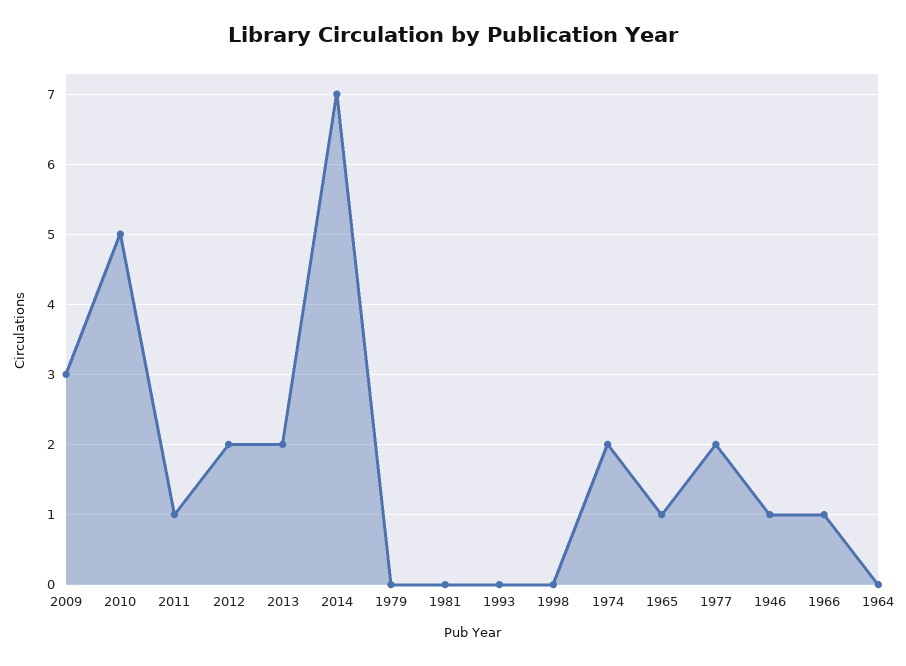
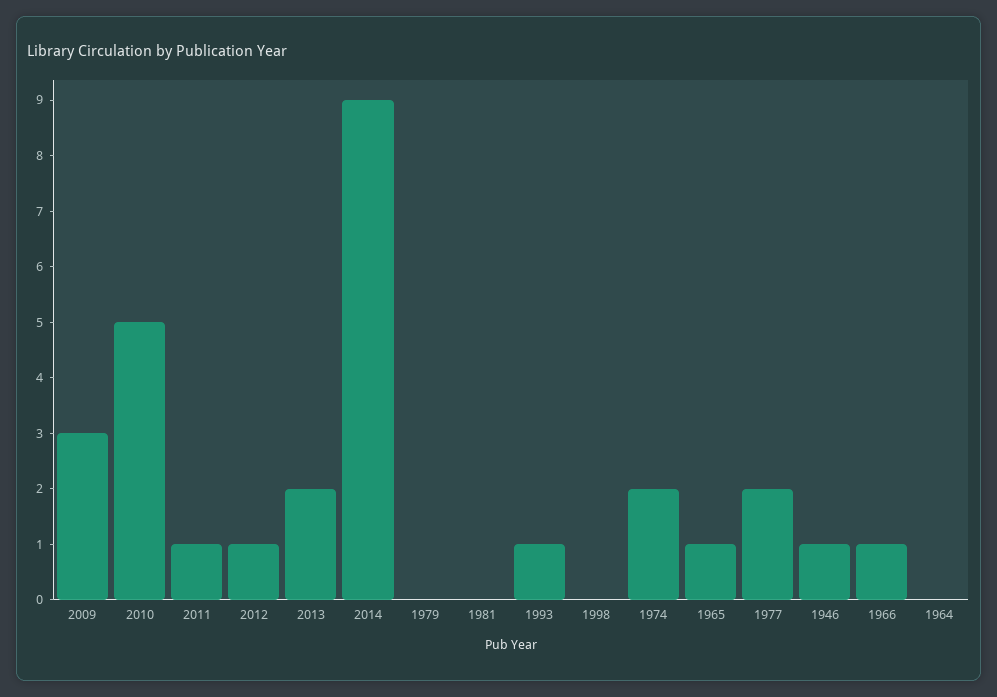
  {
    "2009": 3,
    "2010": 5,
    "2011": 1,
-   "2012": 2,
+   "2012": 1,
    "2013": 2,
-   "2014": 7,
+   "2014": 9,
    "1979": 0,
    "1981": 0,
-   "1993": 0,
+   "1993": 1,
    "1998": 0,
    "1974": 2,
    "1965": 1,
    "1977": 2,
    "1946": 1,
    "1966": 1,
    "1964": 0
  }

